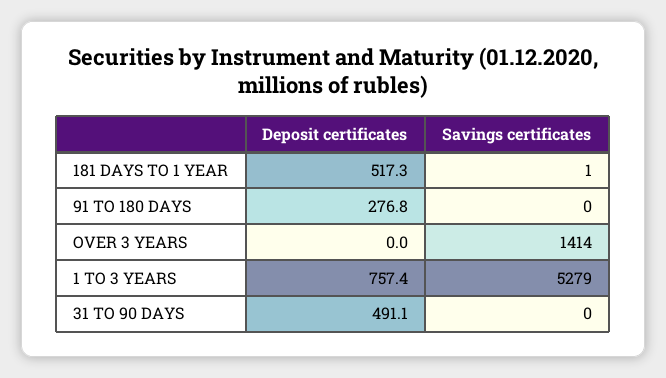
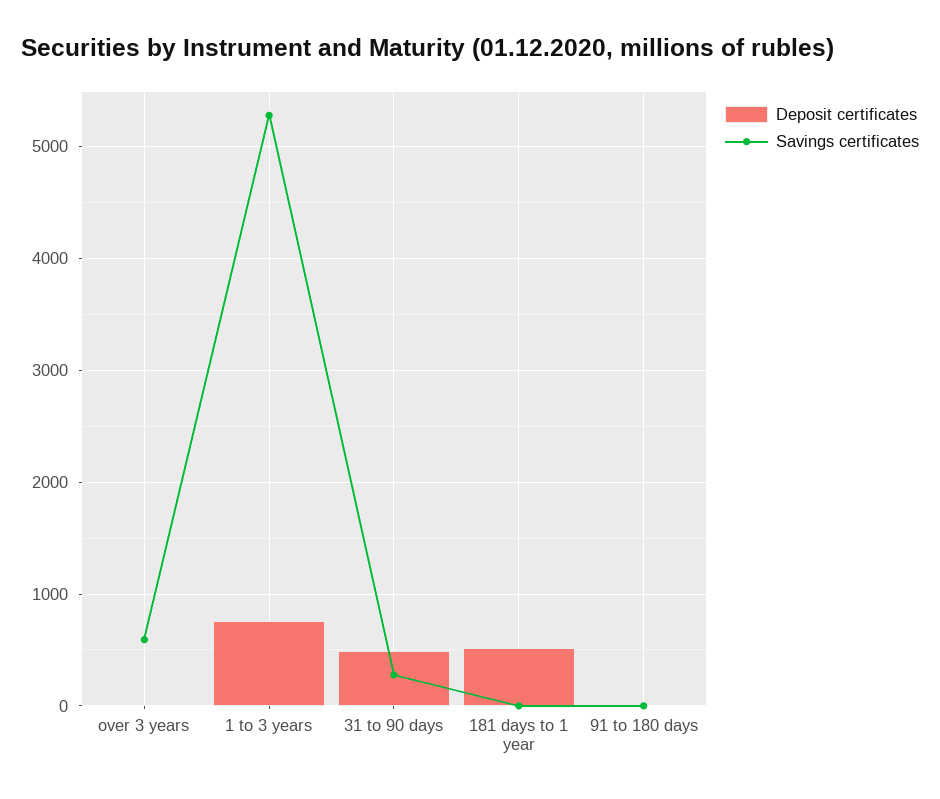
  {
    "Deposit certificates": {
      "181 DAYS TO 1 YEAR": 517.3,
-     "91 TO 180 DAYS": 276.8,
+     "91 TO 180 DAYS": 0,
      "OVER 3 YEARS": 0,
      "1 TO 3 YEARS": 757.4,
      "31 TO 90 DAYS": 491.1
    },
    "Savings certificates": {
      "181 DAYS TO 1 YEAR": 1,
      "91 TO 180 DAYS": 0,
-     "OVER 3 YEARS": 1414,
+     "OVER 3 YEARS": 600,
      "1 TO 3 YEARS": 5279,
-     "31 TO 90 DAYS": 0
+     "31 TO 90 DAYS": 300
    }
  }

